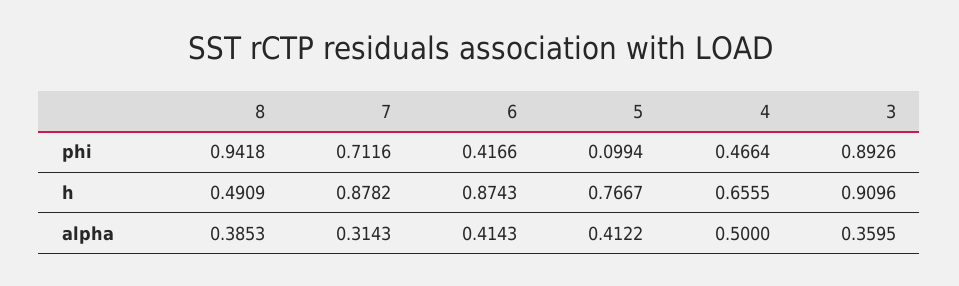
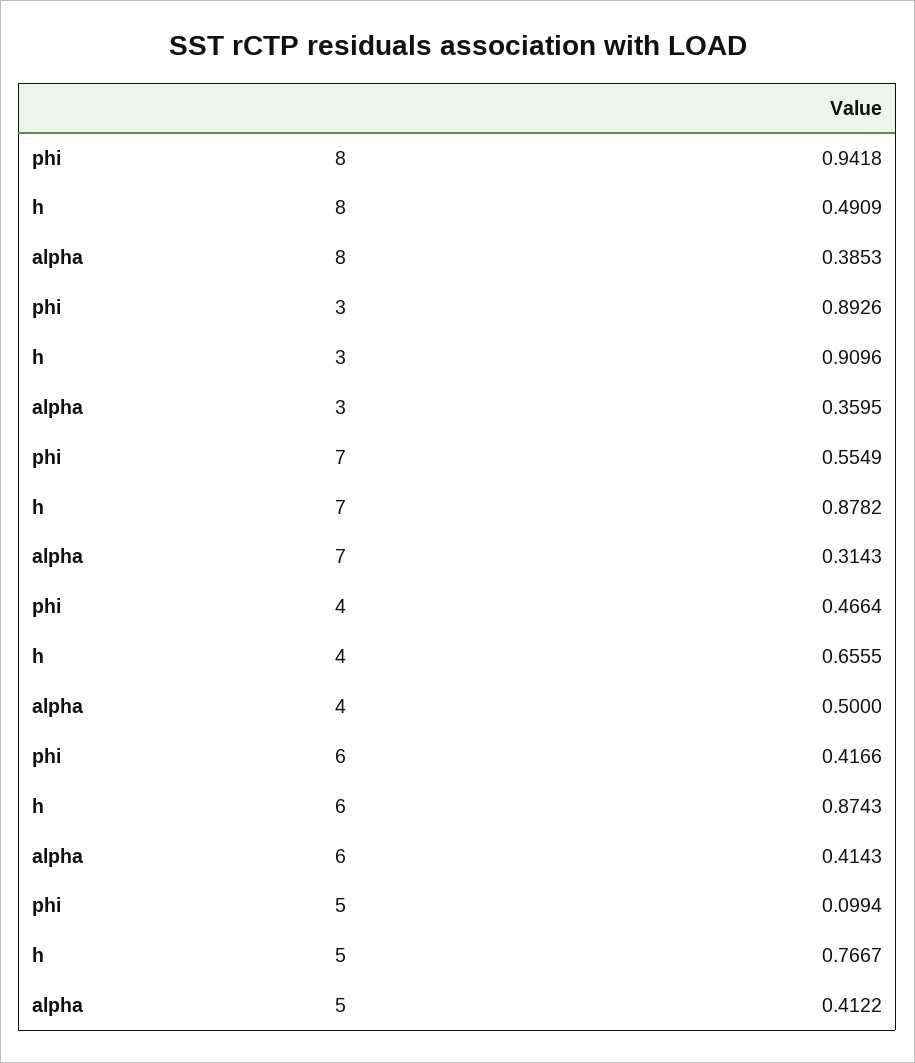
  {
    "8": {
      "phi": 0.9418,
      "h": 0.4909,
      "alpha": 0.3853
    },
    "7": {
-     "phi": 0.7116,
+     "phi": 0.5549,
      "h": 0.8782,
      "alpha": 0.3143
    },
    "6": {
      "phi": 0.4166,
      "h": 0.8743,
      "alpha": 0.4143
    },
    "5": {
      "phi": 0.0994,
      "h": 0.7667,
      "alpha": 0.4122
    },
    "4": {
      "phi": 0.4664,
      "h": 0.6555,
      "alpha": 0.5
    },
    "3": {
      "phi": 0.8926,
      "h": 0.9096,
      "alpha": 0.3595
    }
  }

